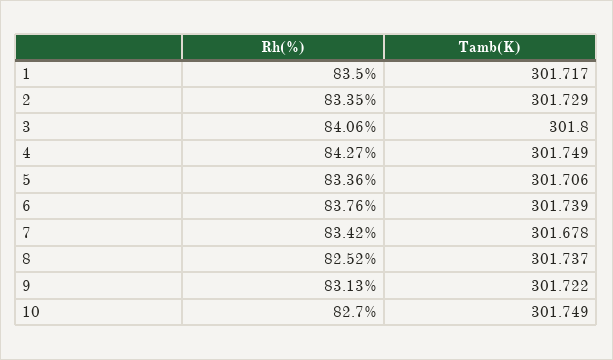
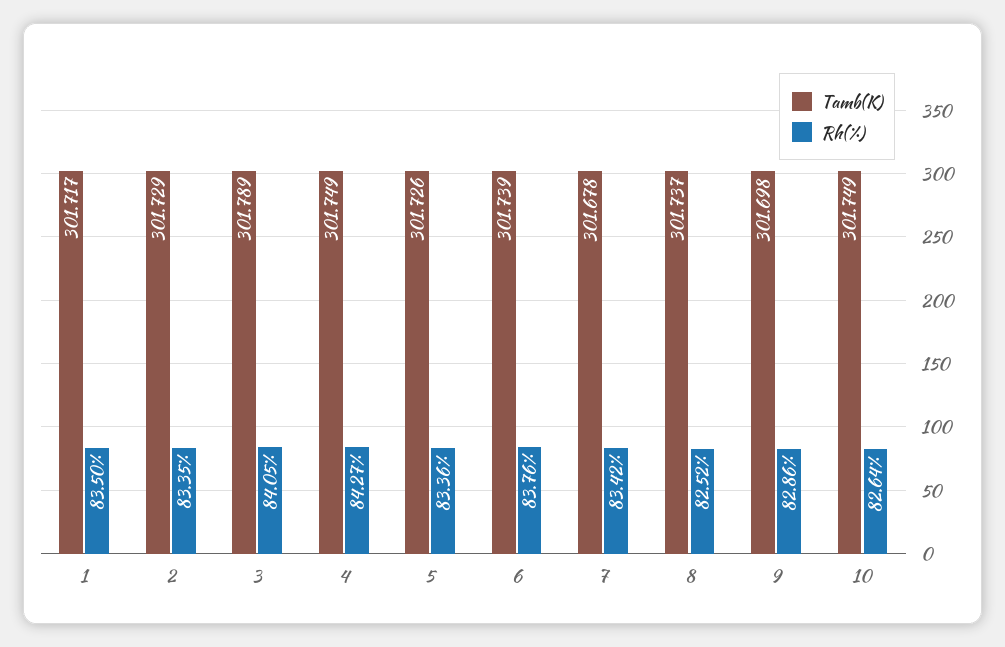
  {
    "Rh(%)": {
      "1": 83.5,
      "2": 83.35,
-     "3": 84.06,
+     "3": 84.05,
      "4": 84.27,
      "5": 83.36,
      "6": 83.76,
      "7": 83.42,
      "8": 82.52,
-     "9": 83.13,
+     "9": 82.86,
-     "10": 82.7
+     "10": 82.64
    },
    "Tamb(K)": {
      "1": 301.717,
      "2": 301.729,
-     "3": 301.8,
+     "3": 301.789,
      "4": 301.749,
-     "5": 301.706,
+     "5": 301.726,
      "6": 301.739,
      "7": 301.678,
      "8": 301.737,
-     "9": 301.722,
+     "9": 301.698,
      "10": 301.749
    }
  }

